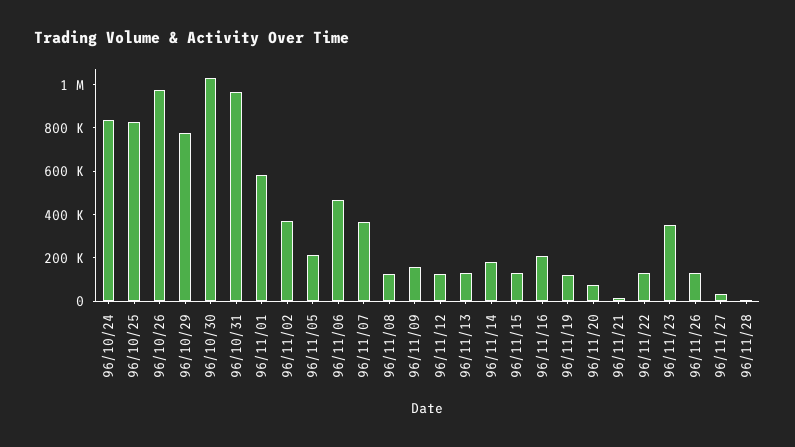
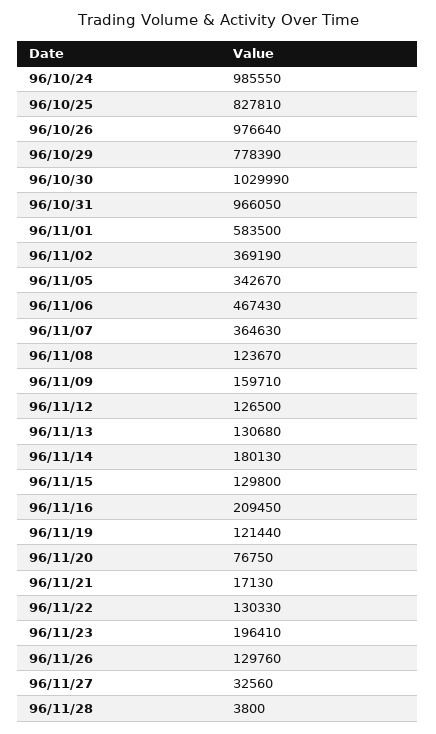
  {
-   "96/10/24": 850000,
+   "96/10/24": 985550,
    "96/10/25": 827810,
    "96/10/26": 976640,
    "96/10/29": 778390,
    "96/10/30": 1029990,
    "96/10/31": 966050,
    "96/11/01": 583500,
    "96/11/02": 369190,
-   "96/11/05": 200000,
+   "96/11/05": 342670,
    "96/11/06": 467430,
    "96/11/07": 364630,
    "96/11/08": 123670,
    "96/11/09": 159710,
    "96/11/12": 126500,
    "96/11/13": 130680,
    "96/11/14": 180130,
    "96/11/15": 129800,
    "96/11/16": 209450,
    "96/11/19": 121440,
    "96/11/20": 76750,
    "96/11/21": 17130,
    "96/11/22": 130330,
-   "96/11/23": 350000,
+   "96/11/23": 196410,
    "96/11/26": 129760,
    "96/11/27": 32560,
    "96/11/28": 3800
  }

